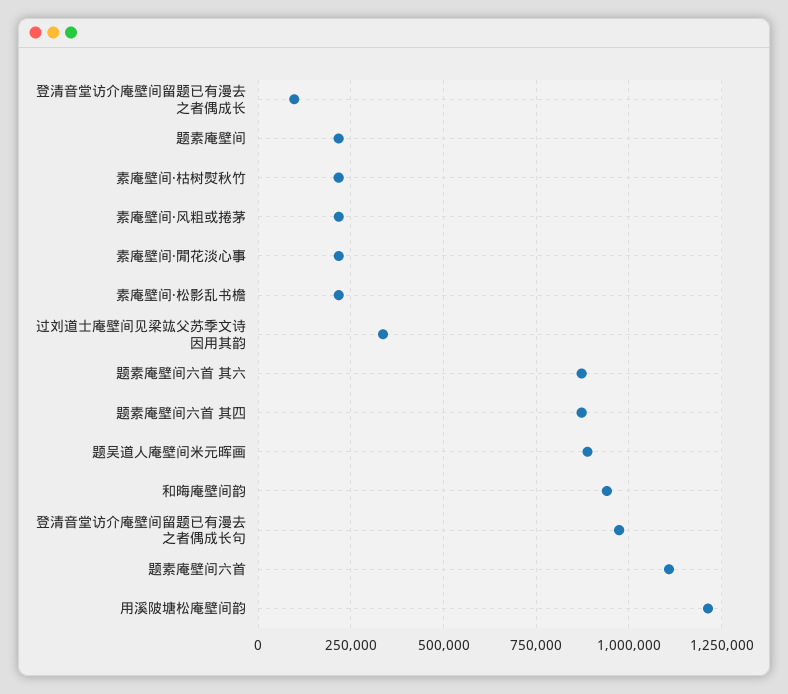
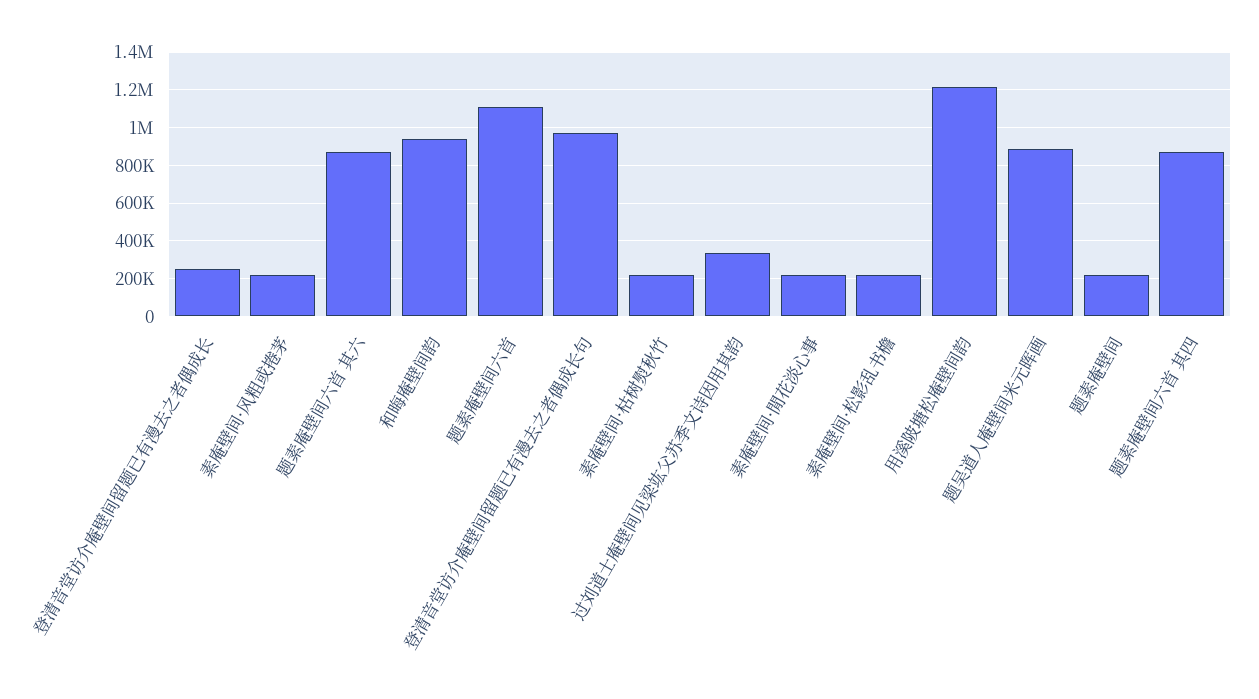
  {
-   "登清音堂访介庵壁间留题已有漫去之者偶成长": 100000,
+   "登清音堂访介庵壁间留题已有漫去之者偶成长": 250000,
    "题素庵壁间": 225000,
    "素庵壁间·枯树熨秋竹": 225000,
    "素庵壁间·风粗或捲茅": 225000,
    "素庵壁间·閒花淡心事": 225000,
    "素庵壁间·松影乱书檐": 225000,
    "过刘道士庵壁间见梁竑父苏季文诗因用其韵": 325000,
    "题素庵壁间六首 其六": 875000,
    "题素庵壁间六首 其四": 875000,
    "题吴道人庵壁间米元晖画": 900000,
    "和晦庵壁间韵": 950000,
    "登清音堂访介庵壁间留题已有漫去之者偶成长句": 975000,
    "题素庵壁间六首": 1100000,
    "用溪陂塘松庵壁间韵": 1225000
  }

